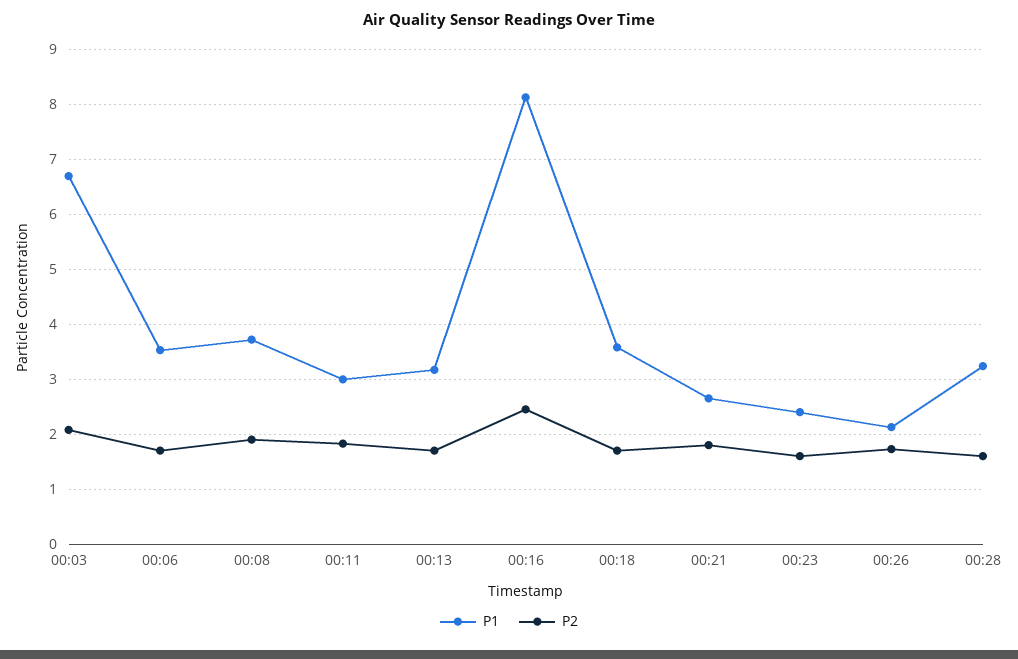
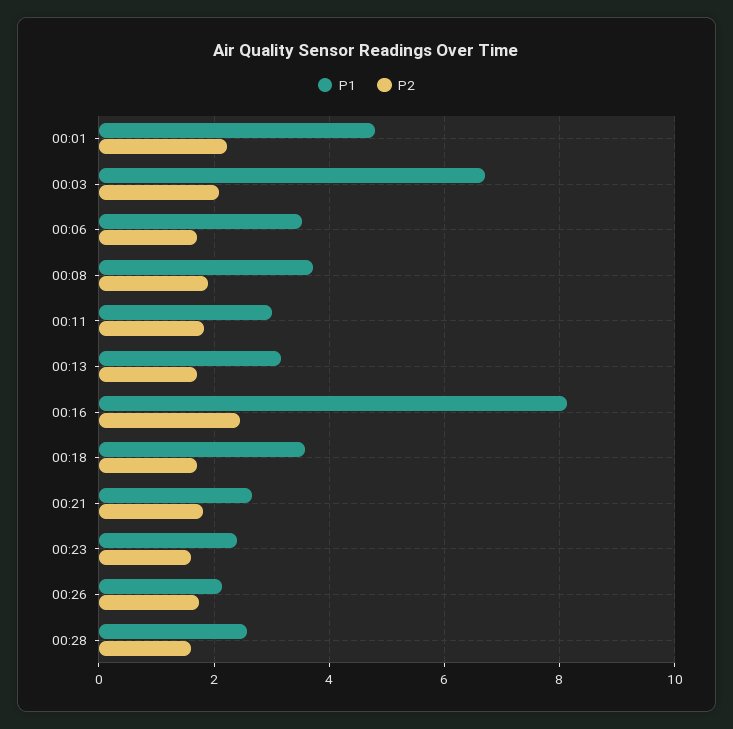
  {
    "P1": {
      "00:03": 6.8,
      "00:06": 3.6,
      "00:08": 3.8,
      "00:11": 3,
      "00:13": 3.2,
      "00:16": 8.2,
      "00:18": 3.6,
      "00:21": 2.6,
      "00:23": 2.4,
      "00:26": 2.2,
-     "00:28": 3.2
+     "00:28": 2.6,
+     "00:01": 4.8
    },
    "P2": {
      "00:03": 2,
      "00:06": 1.8,
      "00:08": 2,
      "00:11": 1.8,
      "00:13": 1.8,
      "00:16": 2.4,
      "00:18": 1.8,
      "00:21": 1.8,
      "00:23": 1.6,
      "00:26": 1.8,
-     "00:28": 1.6
+     "00:28": 1.6,
+     "00:01": 2.2
    }
  }

